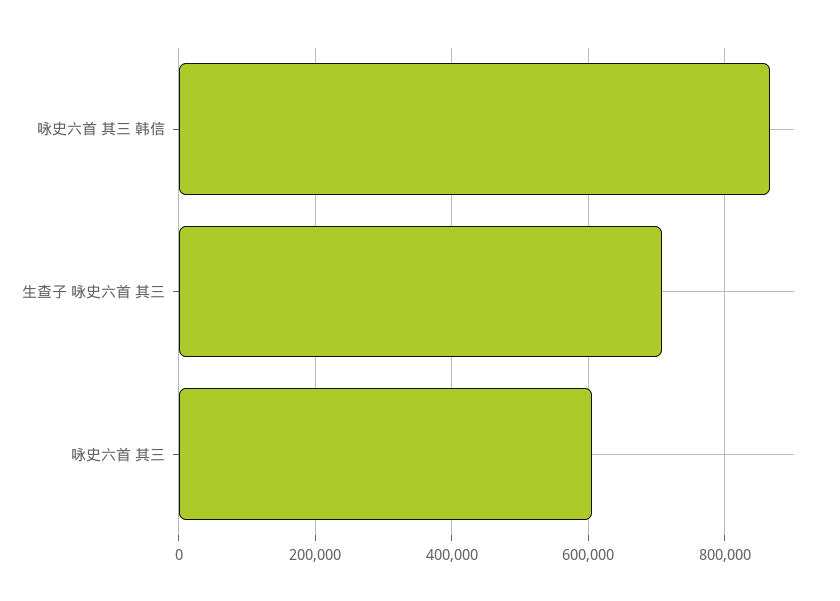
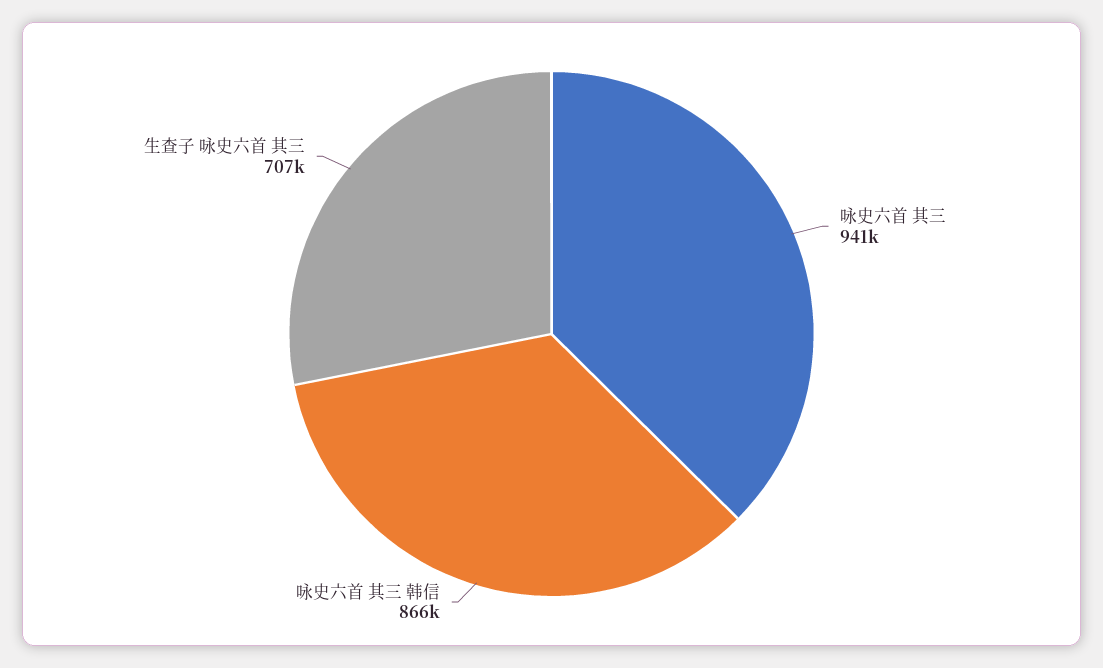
  {
    "咏史六首 其三 韩信": 866000,
    "生查子 咏史六首 其三": 707000,
-   "咏史六首 其三": 600000
+   "咏史六首 其三": 941000
  }

